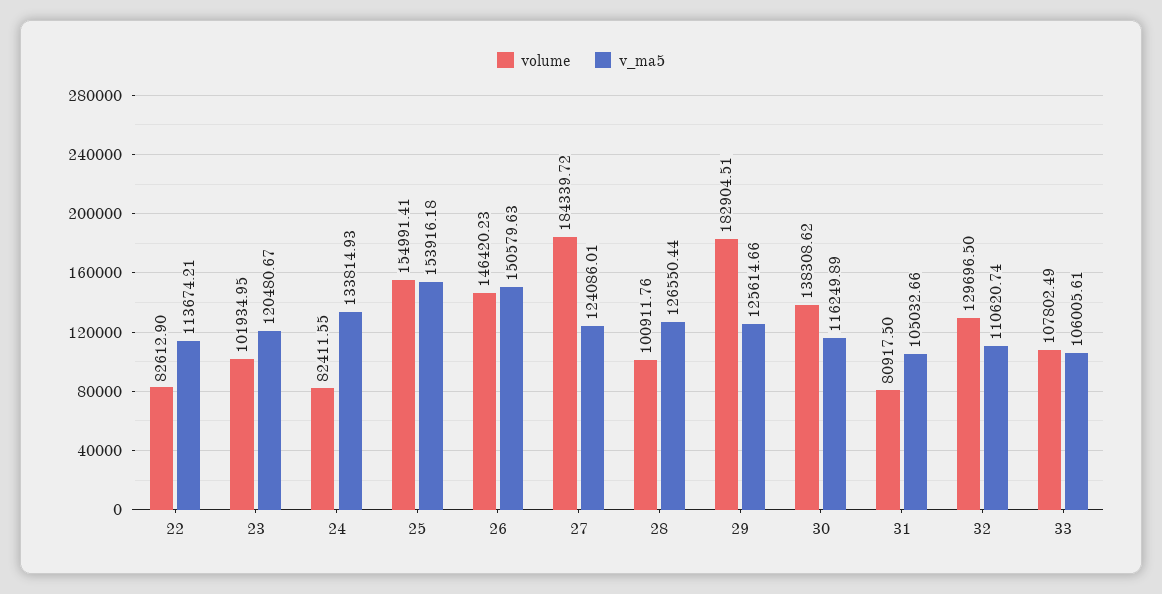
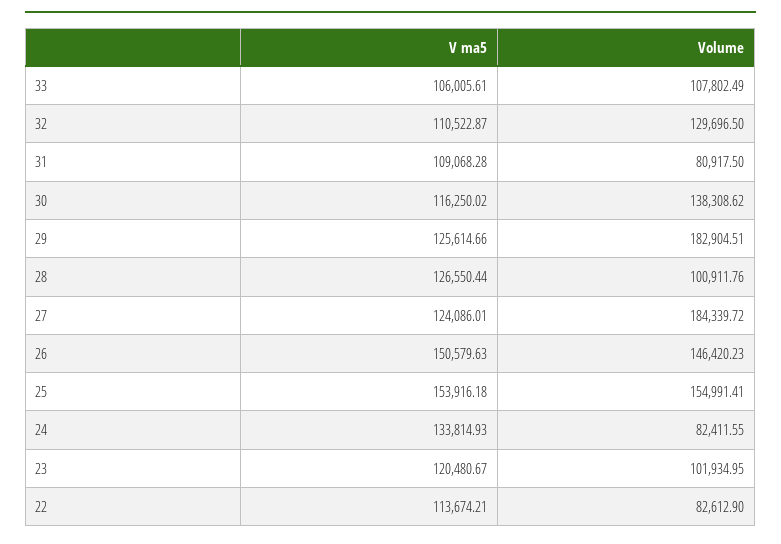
  {
    "volume": {
      "22": 82612.9,
      "23": 101934.95,
      "24": 82411.55,
      "25": 154991.41,
      "26": 146420.23,
      "27": 184339.72,
      "28": 100911.76,
      "29": 182904.51,
      "30": 138308.62,
      "31": 80917.5,
      "32": 129696.5,
      "33": 107802.49
    },
    "v_ma5": {
      "22": 113674.21,
      "23": 120480.67,
      "24": 133814.93,
      "25": 153916.18,
      "26": 150579.63,
      "27": 124086.01,
      "28": 126550.44,
      "29": 125614.66,
-     "30": 116249.89,
+     "30": 116250.02,
-     "31": 105032.66,
+     "31": 109068.28,
-     "32": 110620.74,
+     "32": 110522.87,
      "33": 106005.61
    }
  }

